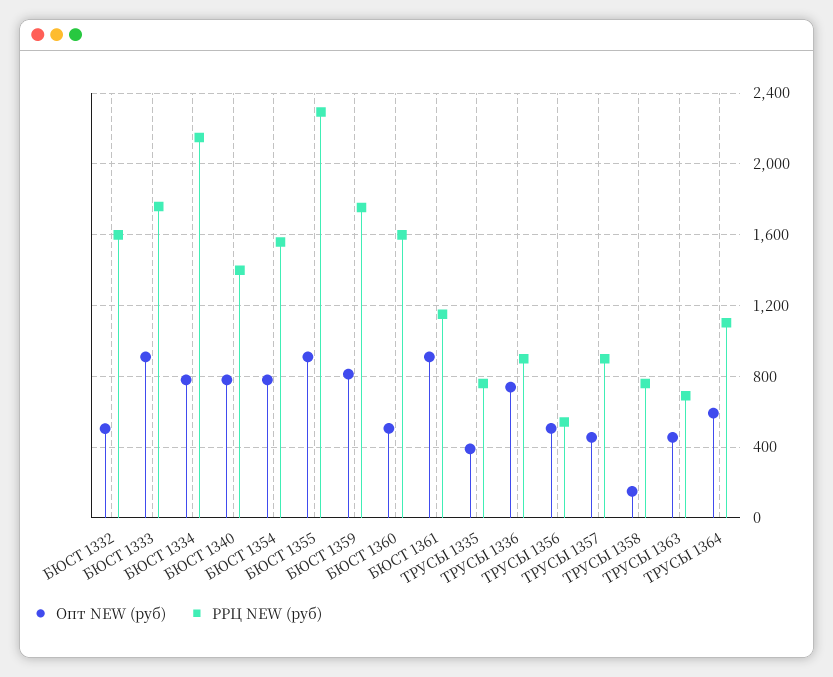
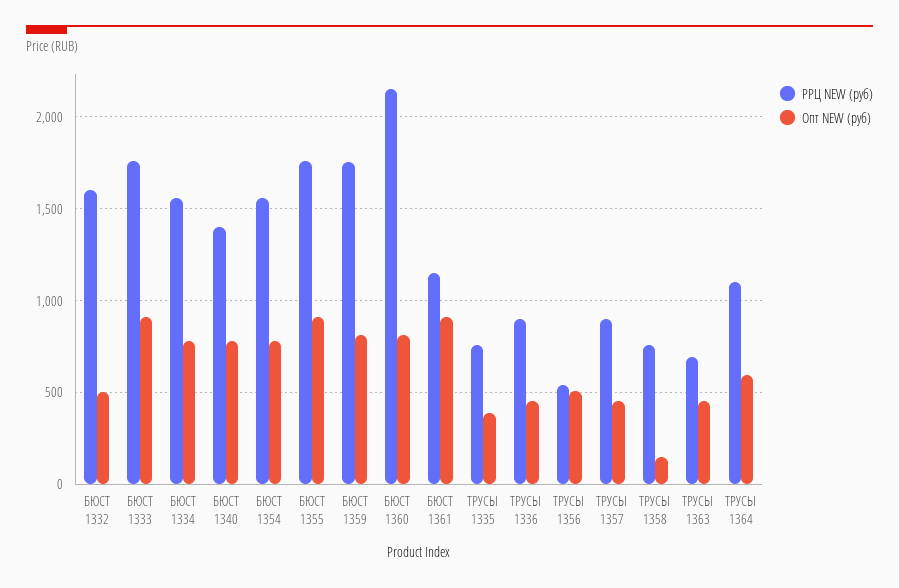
  {
    "Опт NEW (руб)": {
      "БЮСТ 1332": 500,
      "БЮСТ 1333": 900,
      "БЮСТ 1334": 800,
      "БЮСТ 1340": 800,
      "БЮСТ 1354": 800,
      "БЮСТ 1355": 900,
      "БЮСТ 1359": 800,
-     "БЮСТ 1360": 500,
+     "БЮСТ 1360": 800,
      "БЮСТ 1361": 900,
      "ТРУСЫ 1335": 400,
-     "ТРУСЫ 1336": 750,
+     "ТРУСЫ 1336": 450,
      "ТРУСЫ 1356": 500,
      "ТРУСЫ 1357": 450,
      "ТРУСЫ 1358": 150,
      "ТРУСЫ 1363": 450,
      "ТРУСЫ 1364": 600
    },
    "РРЦ NEW (руб)": {
      "БЮСТ 1332": 1600,
      "БЮСТ 1333": 1750,
-     "БЮСТ 1334": 2150,
+     "БЮСТ 1334": 1550,
      "БЮСТ 1340": 1400,
      "БЮСТ 1354": 1550,
-     "БЮСТ 1355": 2300,
+     "БЮСТ 1355": 1750,
      "БЮСТ 1359": 1750,
-     "БЮСТ 1360": 1600,
+     "БЮСТ 1360": 2150,
      "БЮСТ 1361": 1150,
      "ТРУСЫ 1335": 750,
      "ТРУСЫ 1336": 900,
      "ТРУСЫ 1356": 550,
      "ТРУСЫ 1357": 900,
      "ТРУСЫ 1358": 750,
      "ТРУСЫ 1363": 700,
      "ТРУСЫ 1364": 1100
    }
  }

